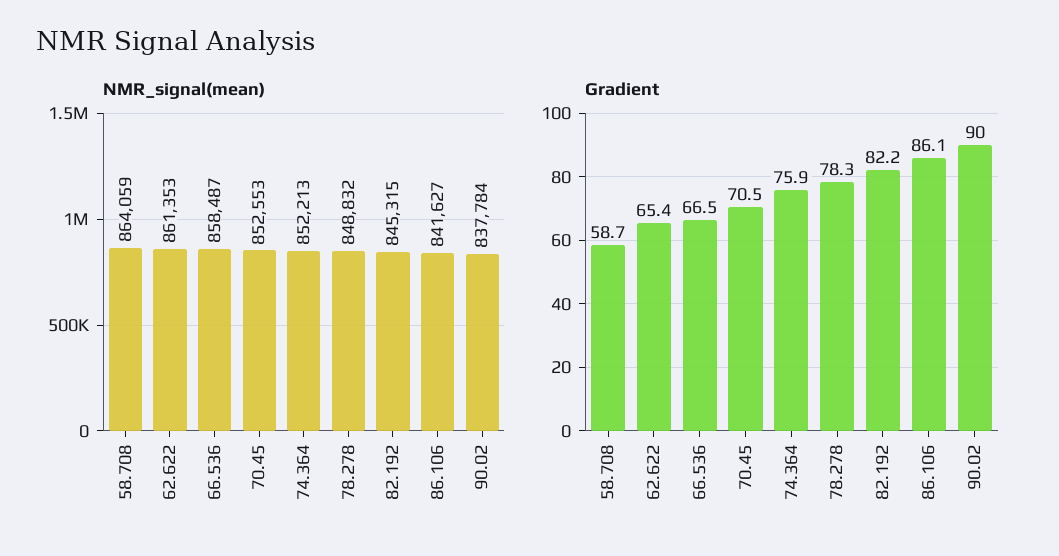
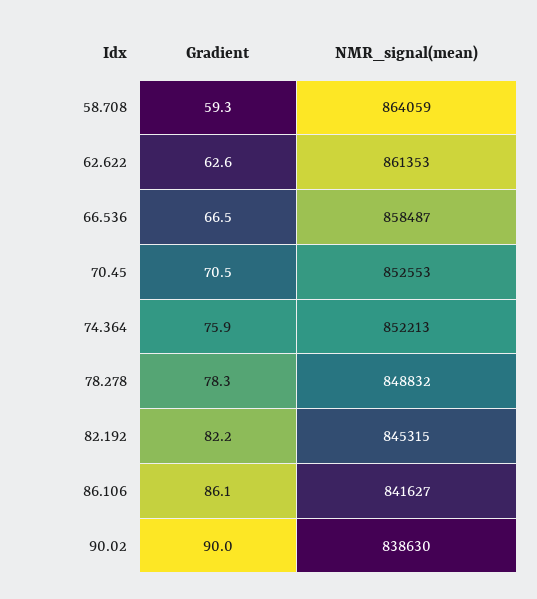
  {
    "NMR_signal(mean)": {
      "58.708": 864059,
      "62.622": 861353,
      "66.536": 858487,
      "70.45": 852553,
      "74.364": 852213,
      "78.278": 848832,
      "82.192": 845315,
      "86.106": 841627,
-     "90.02": 837784
+     "90.02": 838630
    },
    "Gradient": {
-     "58.708": 58.7,
+     "58.708": 59.3,
-     "62.622": 65.4,
+     "62.622": 62.6,
      "66.536": 66.5,
      "70.45": 70.5,
      "74.364": 75.9,
      "78.278": 78.3,
      "82.192": 82.2,
      "86.106": 86.1,
      "90.02": 90
    }
  }

